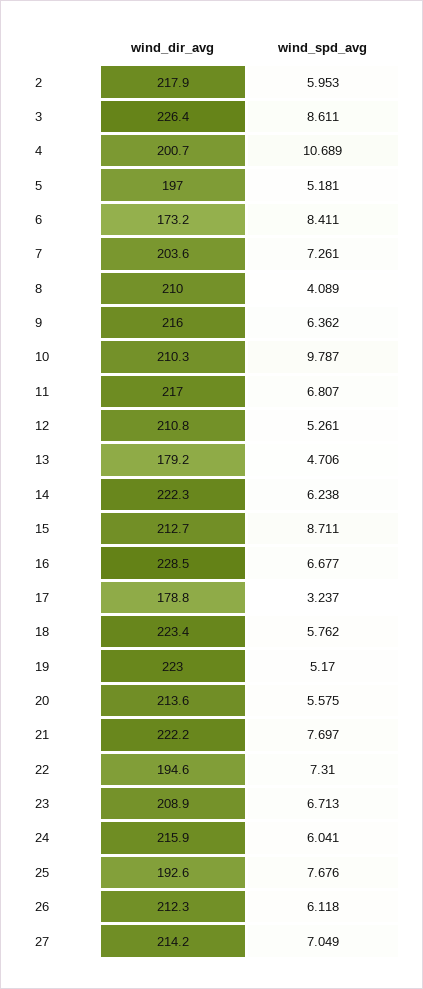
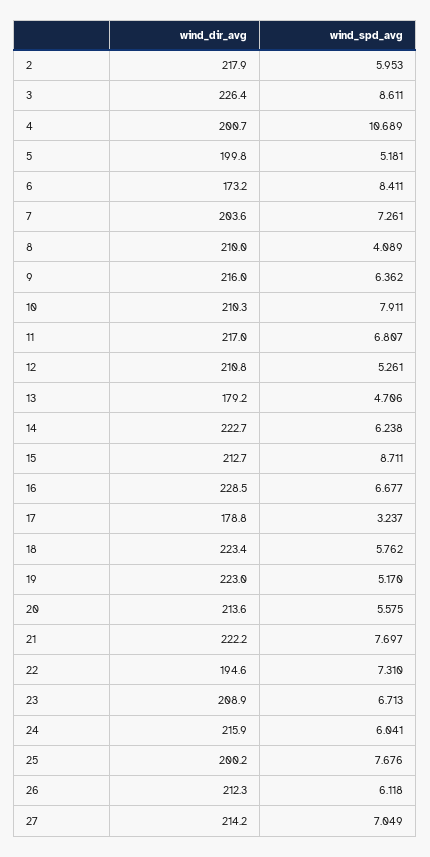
  {
    "wind_dir_avg": {
      "2": 217.9,
      "3": 226.4,
      "4": 200.7,
-     "5": 197,
+     "5": 199.8,
      "6": 173.2,
      "7": 203.6,
      "8": 210,
      "9": 216,
      "10": 210.3,
      "11": 217,
      "12": 210.8,
      "13": 179.2,
-     "14": 222.3,
+     "14": 222.7,
      "15": 212.7,
      "16": 228.5,
      "17": 178.8,
      "18": 223.4,
      "19": 223,
      "20": 213.6,
      "21": 222.2,
      "22": 194.6,
      "23": 208.9,
      "24": 215.9,
-     "25": 192.6,
+     "25": 200.2,
      "26": 212.3,
      "27": 214.2
    },
    "wind_spd_avg": {
      "2": 5.953,
      "3": 8.611,
      "4": 10.689,
      "5": 5.181,
      "6": 8.411,
      "7": 7.261,
      "8": 4.089,
      "9": 6.362,
-     "10": 9.787,
+     "10": 7.911,
      "11": 6.807,
      "12": 5.261,
      "13": 4.706,
      "14": 6.238,
      "15": 8.711,
      "16": 6.677,
      "17": 3.237,
      "18": 5.762,
      "19": 5.17,
      "20": 5.575,
      "21": 7.697,
      "22": 7.31,
      "23": 6.713,
      "24": 6.041,
      "25": 7.676,
      "26": 6.118,
      "27": 7.049
    }
  }

